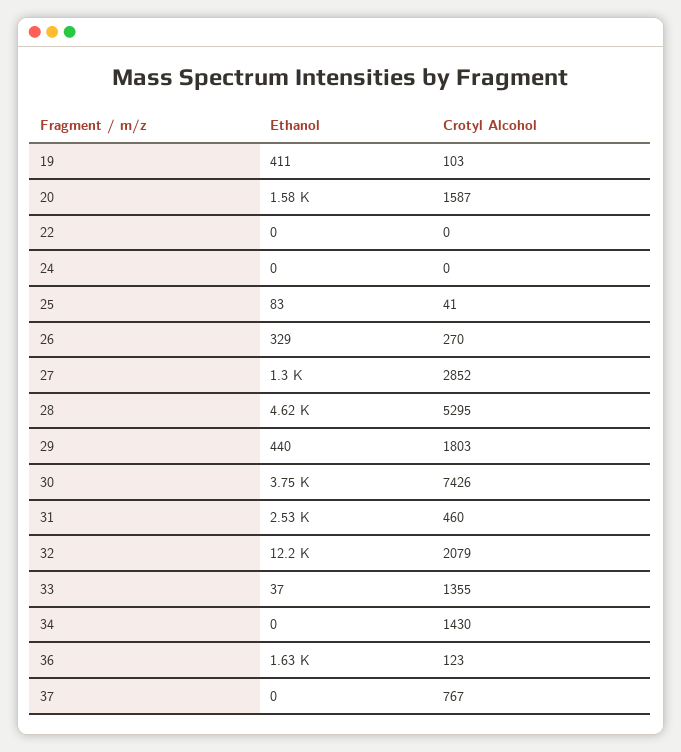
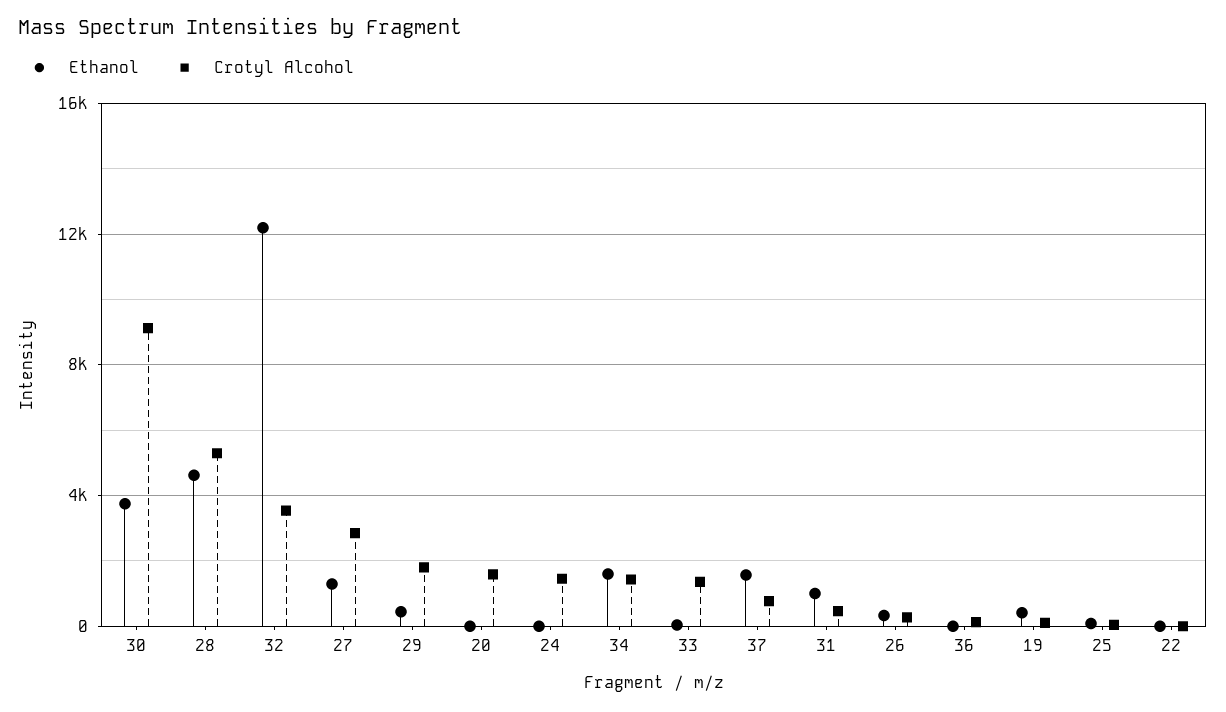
  {
    "Ethanol": {
      "19": 411,
-     "20": 1580,
+     "20": 0,
      "22": 0,
      "24": 0,
      "25": 83,
      "26": 329,
      "27": 1300,
      "28": 4620,
      "29": 440,
      "30": 3750,
-     "31": 2530,
+     "31": 1000,
      "32": 12200,
      "33": 37,
-     "34": 0,
+     "34": 1500,
-     "36": 1630,
+     "36": 0,
-     "37": 0
+     "37": 1500
    },
    "Crotyl Alcohol": {
      "19": 103,
      "20": 1587,
      "22": 0,
-     "24": 0,
+     "24": 1500,
      "25": 41,
      "26": 270,
      "27": 2852,
      "28": 5295,
      "29": 1803,
-     "30": 7426,
+     "30": 9000,
      "31": 460,
-     "32": 2079,
+     "32": 3500,
      "33": 1355,
      "34": 1430,
      "36": 123,
      "37": 767
    }
  }

